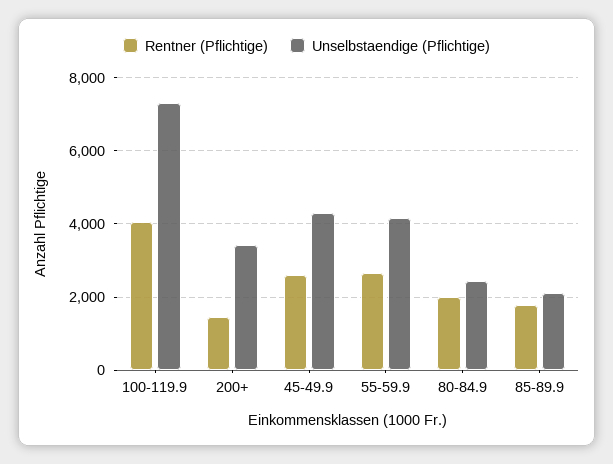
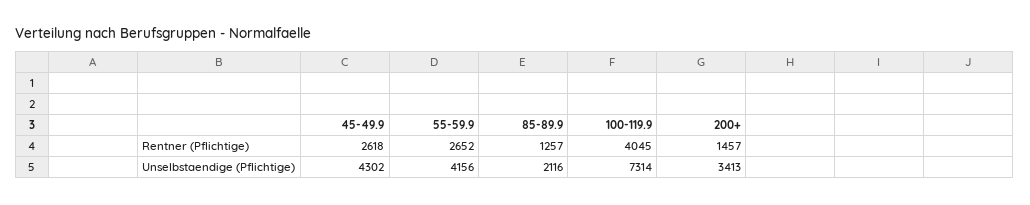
  {
    "Rentner (Pflichtige)": {
      "100-119.9": 4045,
      "200+": 1457,
      "45-49.9": 2618,
      "55-59.9": 2652,
-     "80-84.9": 2000,
-     "85-89.9": 1800
+     "85-89.9": 1257
    },
    "Unselbstaendige (Pflichtige)": {
      "100-119.9": 7314,
      "200+": 3413,
      "45-49.9": 4302,
      "55-59.9": 4156,
-     "80-84.9": 2400,
      "85-89.9": 2116
    }
  }

